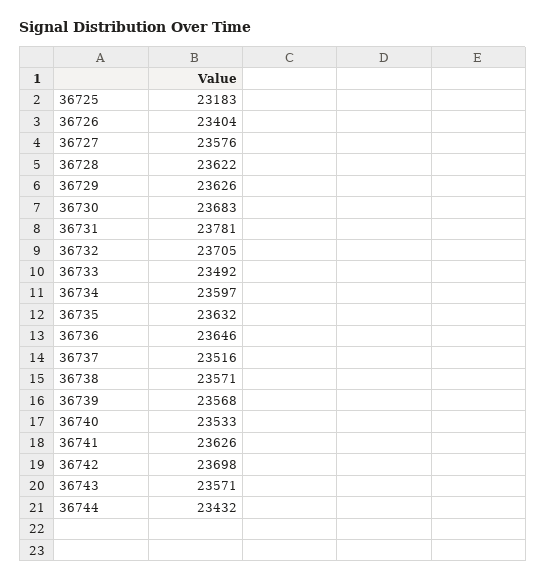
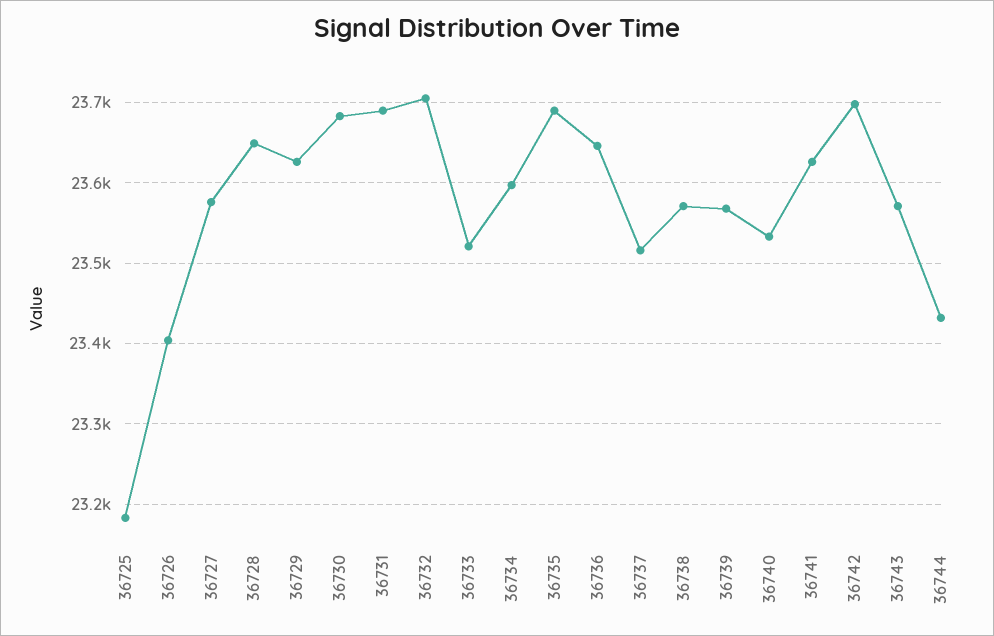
  {
    "36725": 23183,
    "36726": 23404,
    "36727": 23576,
-   "36728": 23622,
+   "36728": 23650,
    "36729": 23626,
    "36730": 23683,
-   "36731": 23781,
+   "36731": 23690,
    "36732": 23705,
-   "36733": 23492,
+   "36733": 23520,
    "36734": 23597,
-   "36735": 23632,
+   "36735": 23690,
    "36736": 23646,
    "36737": 23516,
    "36738": 23571,
    "36739": 23568,
    "36740": 23533,
    "36741": 23626,
    "36742": 23698,
    "36743": 23571,
    "36744": 23432
  }

